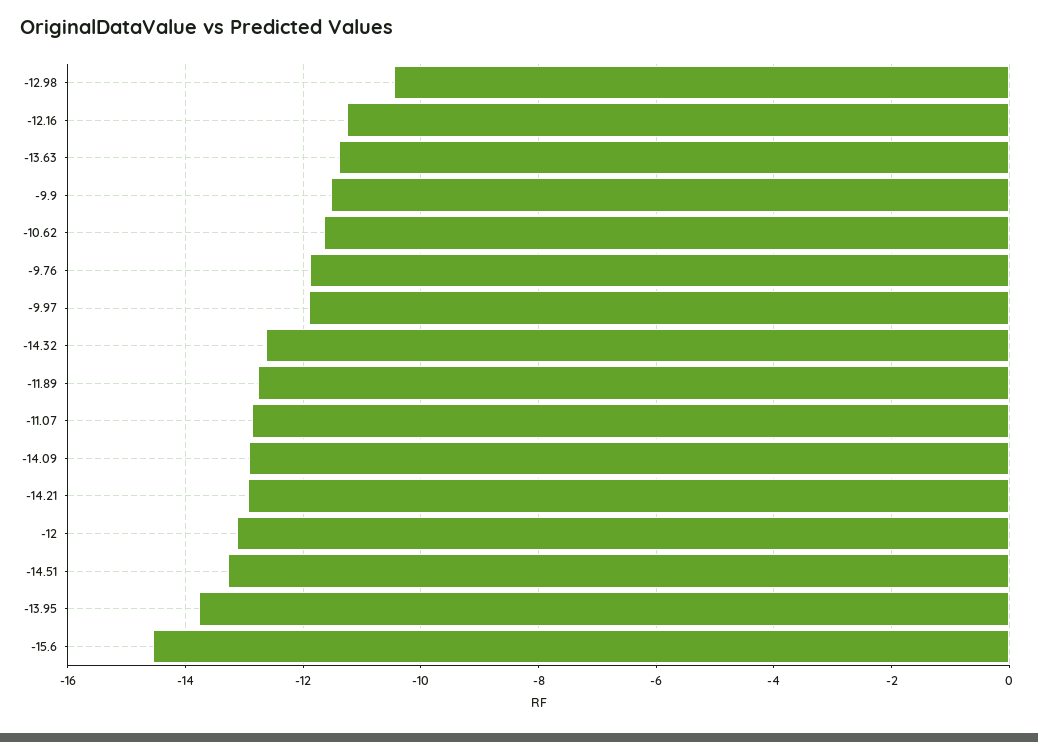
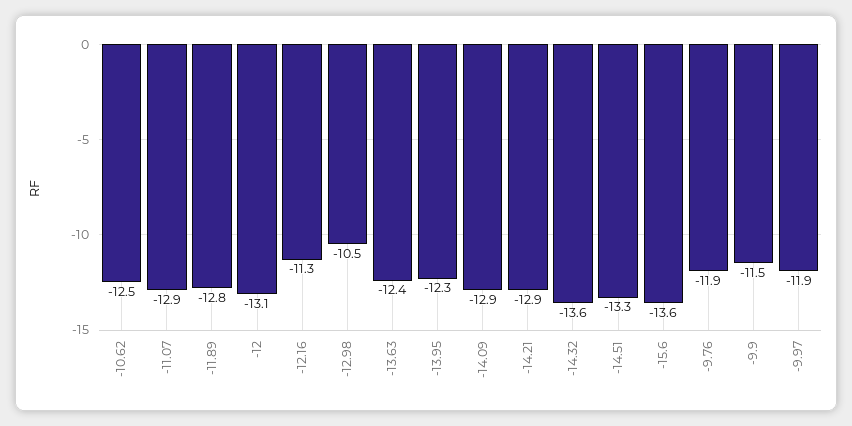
  {
    "-12.98": -10.5,
    "-12.16": -11.3,
-   "-13.63": -11.4,
+   "-13.63": -12.4,
    "-9.9": -11.5,
-   "-10.62": -11.6,
+   "-10.62": -12.5,
    "-9.76": -11.9,
    "-9.97": -11.9,
-   "-14.32": -12.6,
+   "-14.32": -13.6,
    "-11.89": -12.8,
    "-11.07": -12.9,
    "-14.09": -12.9,
    "-14.21": -12.9,
    "-12": -13.1,
    "-14.51": -13.3,
-   "-13.95": -13.8,
+   "-13.95": -12.3,
-   "-15.6": -14.6
+   "-15.6": -13.6
  }

